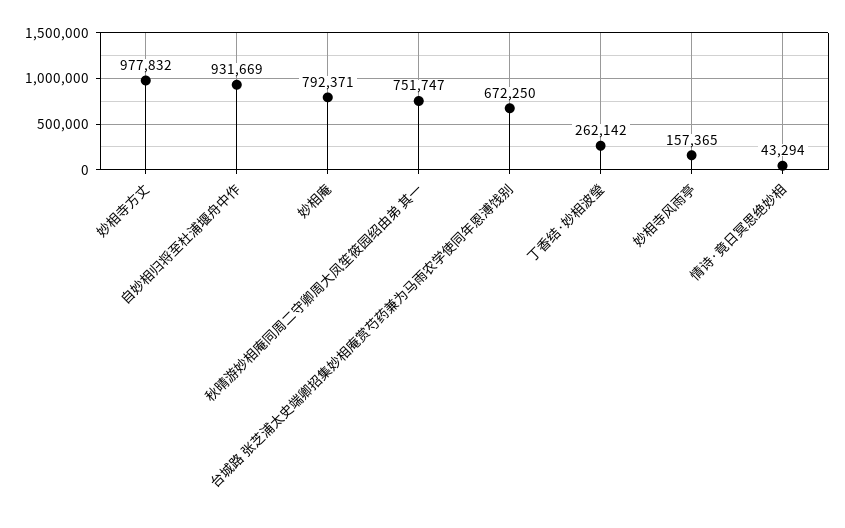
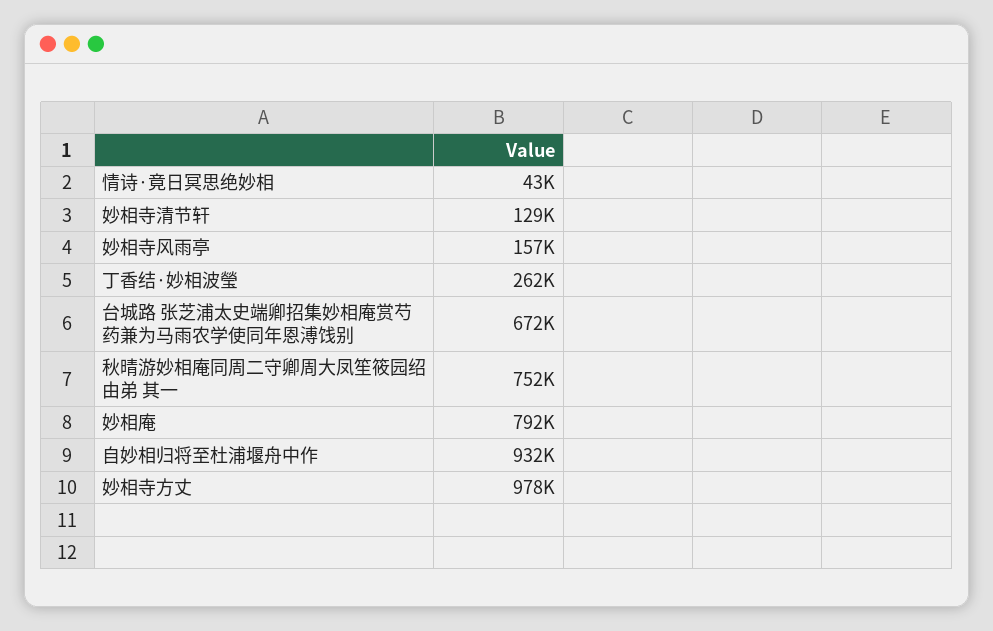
  {
    "妙相寺方丈": 977832,
    "自妙相归将至杜浦堰舟中作": 931669,
    "妙相庵": 792371,
    "秋晴游妙相庵同周二守卿周大凤笙筱园绍由弟 其一": 751747,
    "台城路 张芝浦太史端卿招集妙相庵赏芍药兼为马雨农学使同年恩溥饯别": 672250,
    "丁香结·妙相波瑩": 262142,
    "妙相寺风雨亭": 157365,
-   "情诗·竟日冥思绝妙相": 43294
+   "情诗·竟日冥思绝妙相": 43294,
+   "妙相寺清节轩": 129000
  }

